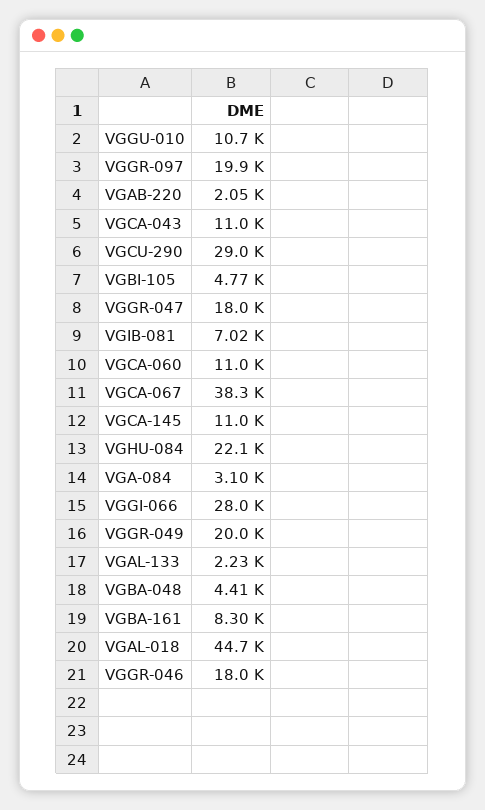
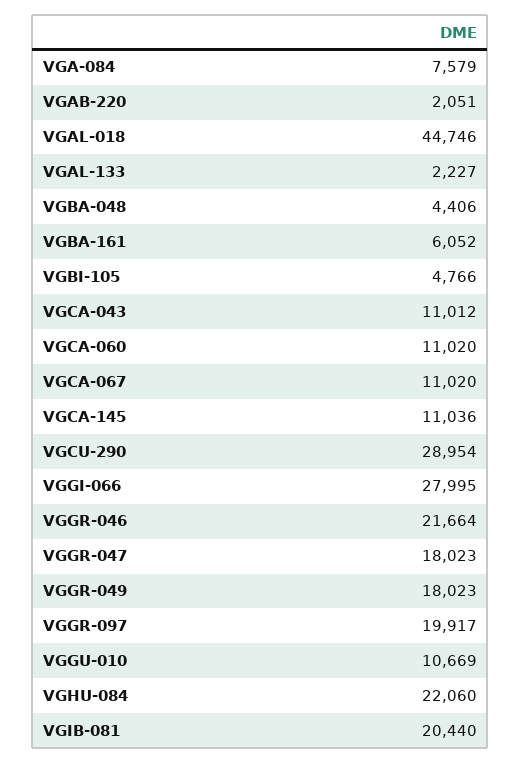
  {
    "VGGU-010": 10669,
    "VGGR-097": 19917,
    "VGAB-220": 2051,
    "VGCA-043": 11012,
    "VGCU-290": 28954,
    "VGBI-105": 4766,
    "VGGR-047": 18023,
-   "VGIB-081": 7020,
+   "VGIB-081": 20440,
    "VGCA-060": 11020,
-   "VGCA-067": 38300,
+   "VGCA-067": 11020,
    "VGCA-145": 11036,
    "VGHU-084": 22060,
-   "VGA-084": 3100,
+   "VGA-084": 7579,
    "VGGI-066": 27995,
-   "VGGR-049": 20000,
+   "VGGR-049": 18023,
    "VGAL-133": 2227,
    "VGBA-048": 4406,
-   "VGBA-161": 8300,
+   "VGBA-161": 6052,
    "VGAL-018": 44746,
-   "VGGR-046": 18000
+   "VGGR-046": 21664
  }

